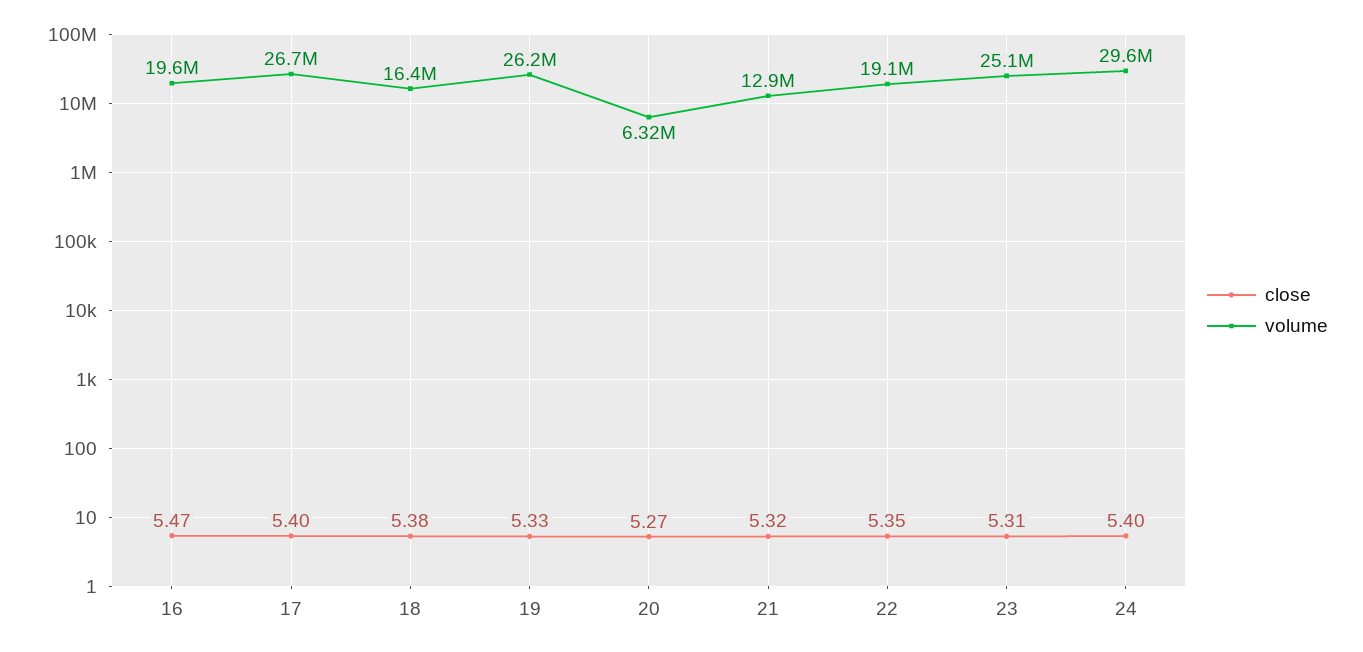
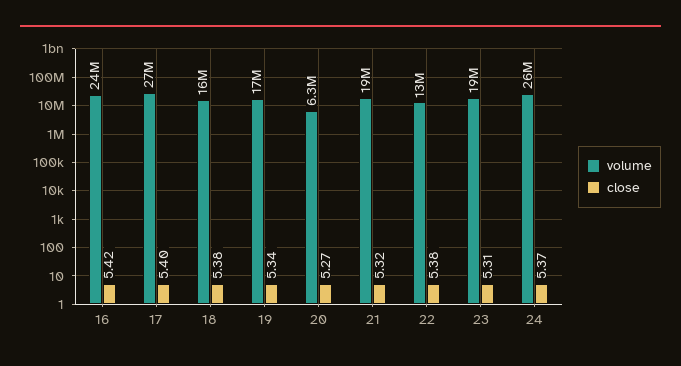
  {
    "close": {
-     "16": 5.47,
+     "16": 5.42,
      "17": 5.4,
      "18": 5.38,
-     "19": 5.33,
+     "19": 5.34,
      "20": 5.27,
      "21": 5.32,
-     "22": 5.35,
+     "22": 5.38,
      "23": 5.31,
-     "24": 5.4
+     "24": 5.37
    },
    "volume": {
-     "16": 19600000,
+     "16": 24000000,
      "17": 26700000,
      "18": 16400000,
-     "19": 26200000,
+     "19": 17000000,
      "20": 6320000,
-     "21": 12900000,
+     "21": 19000000,
-     "22": 19100000,
+     "22": 13000000,
-     "23": 25100000,
+     "23": 19000000,
-     "24": 29600000
+     "24": 26000000
    }
  }

